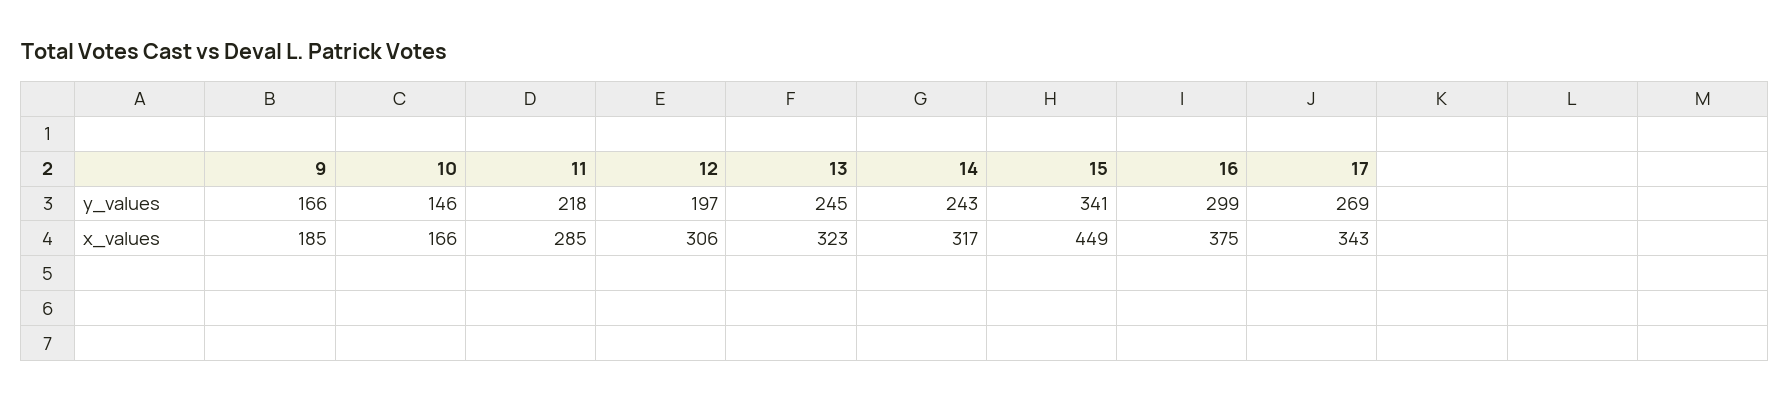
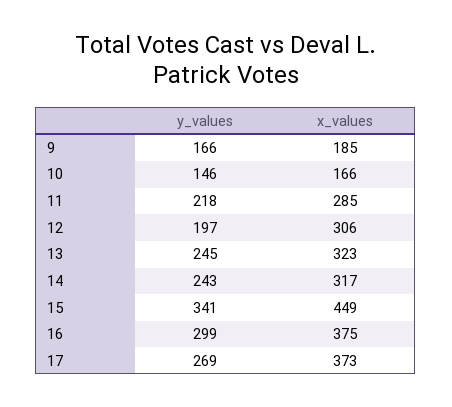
  {
    "9": {
      "y_values": 166,
      "x_values": 185
    },
    "10": {
      "y_values": 146,
      "x_values": 166
    },
    "11": {
      "y_values": 218,
      "x_values": 285
    },
    "12": {
      "y_values": 197,
      "x_values": 306
    },
    "13": {
      "y_values": 245,
      "x_values": 323
    },
    "14": {
      "y_values": 243,
      "x_values": 317
    },
    "15": {
      "y_values": 341,
      "x_values": 449
    },
    "16": {
      "y_values": 299,
      "x_values": 375
    },
    "17": {
      "y_values": 269,
-     "x_values": 343
+     "x_values": 373
    }
  }

